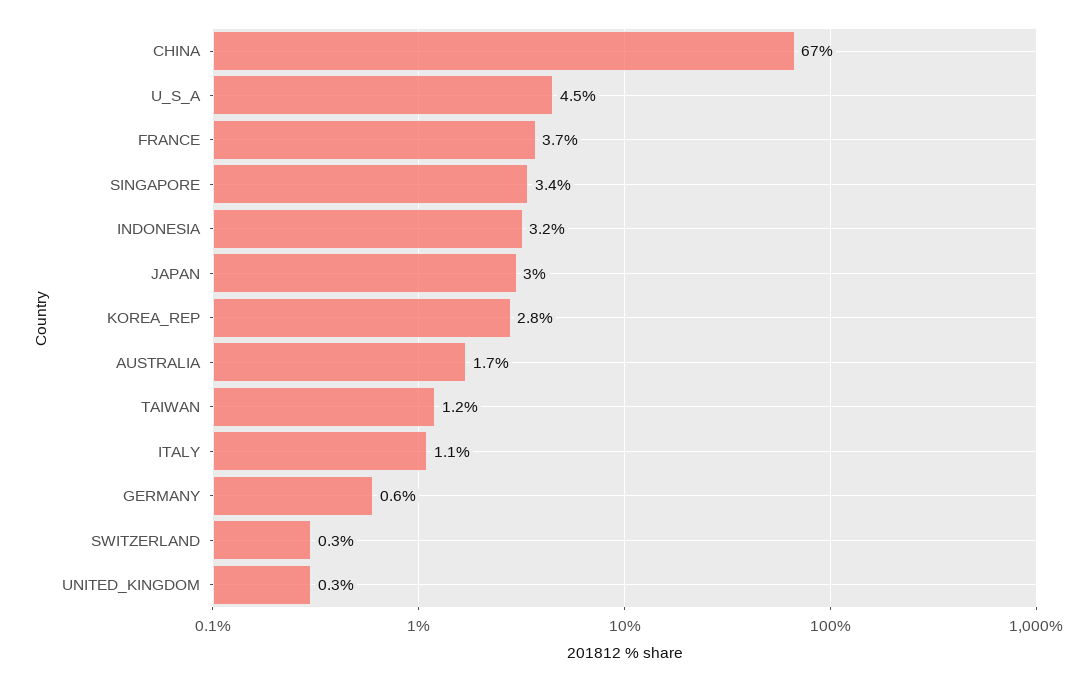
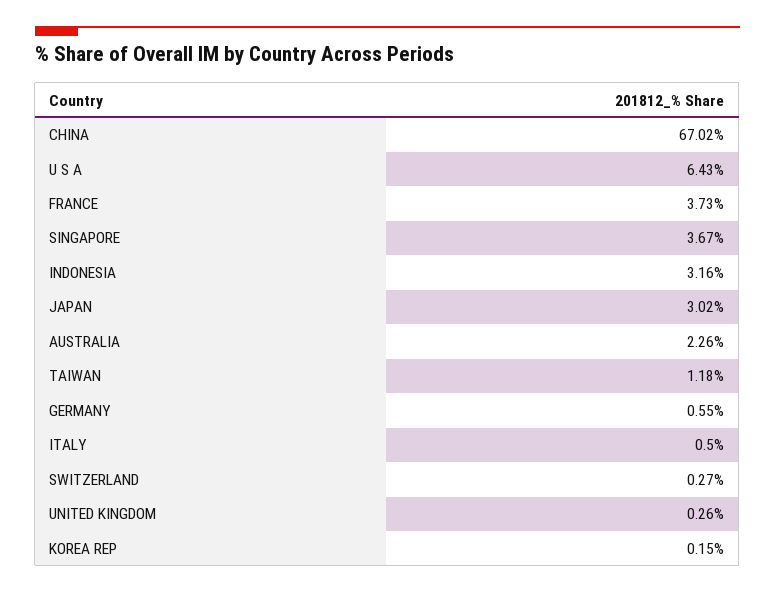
  {
    "CHINA": 67.02,
-   "U_S_A": 4.5,
+   "U_S_A": 6.43,
    "FRANCE": 3.73,
-   "SINGAPORE": 3.4,
+   "SINGAPORE": 3.67,
    "INDONESIA": 3.16,
    "JAPAN": 3.02,
-   "KOREA_REP": 2.8,
+   "KOREA_REP": 0.15,
-   "AUSTRALIA": 1.7,
+   "AUSTRALIA": 2.26,
    "TAIWAN": 1.18,
-   "ITALY": 1.1,
+   "ITALY": 0.5,
    "GERMANY": 0.55,
    "SWITZERLAND": 0.27,
    "UNITED_KINGDOM": 0.26
  }

